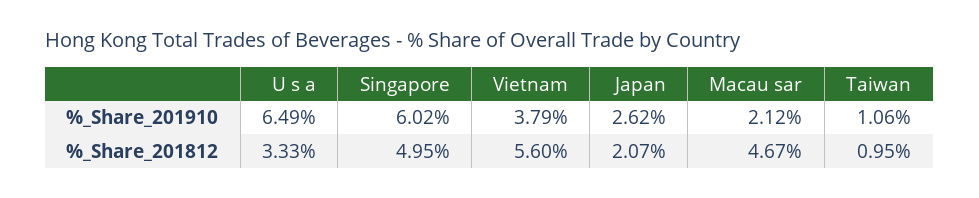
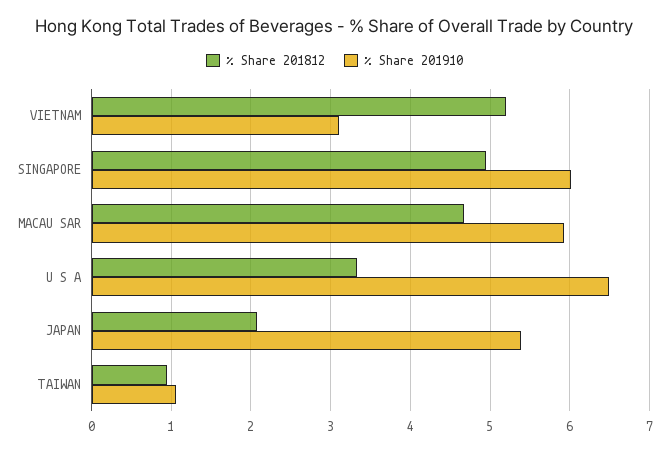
  {
    "%_Share_201910": {
      "U s a": 6.49,
      "Singapore": 6.02,
-     "Vietnam": 3.79,
+     "Vietnam": 3.1,
-     "Japan": 2.62,
+     "Japan": 5.4,
-     "Macau sar": 2.12,
+     "Macau sar": 5.9,
      "Taiwan": 1.06
    },
    "%_Share_201812": {
      "U s a": 3.33,
      "Singapore": 4.95,
-     "Vietnam": 5.6,
+     "Vietnam": 5.2,
      "Japan": 2.07,
      "Macau sar": 4.67,
      "Taiwan": 0.95
    }
  }

